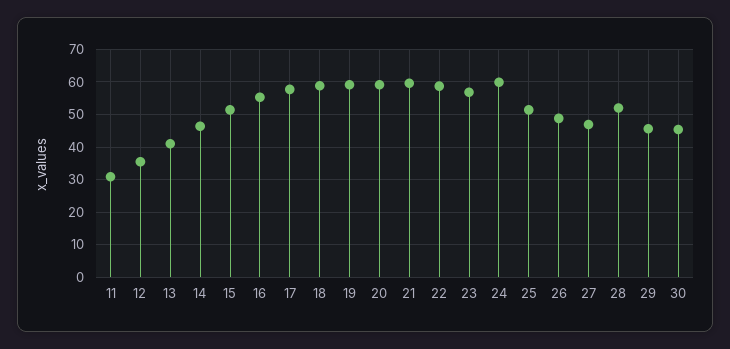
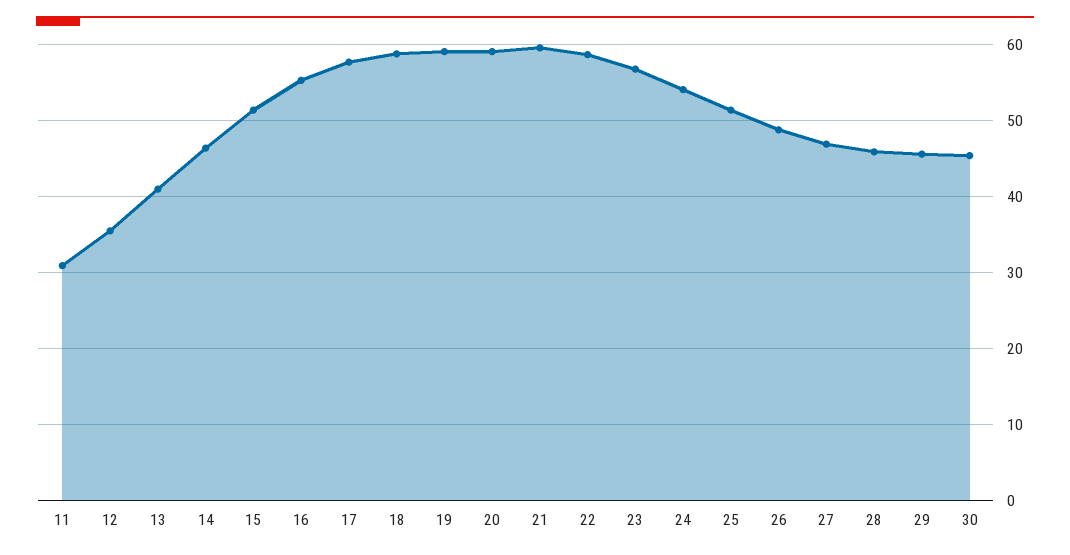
  {
    "11": 31,
    "12": 36,
    "13": 41,
    "14": 46,
    "15": 51,
    "16": 55,
    "17": 58,
    "18": 59,
    "19": 59,
    "20": 59,
    "21": 60,
    "22": 59,
    "23": 57,
-   "24": 60,
+   "24": 54,
    "25": 51,
    "26": 49,
    "27": 47,
-   "28": 52,
+   "28": 46,
    "29": 46,
    "30": 45
  }

